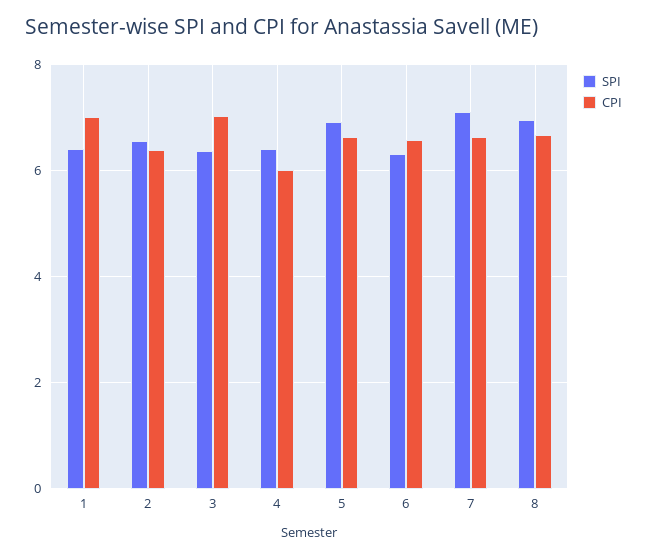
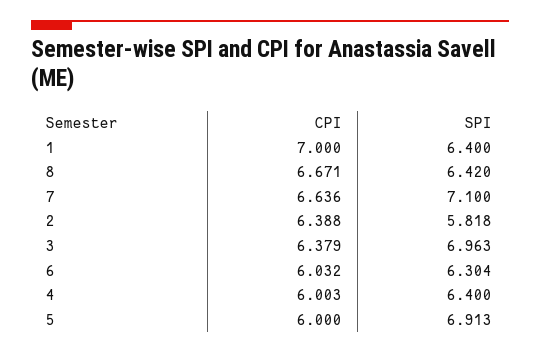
  {
    "SPI": {
      "1": 6.4,
-     "2": 6.6,
+     "2": 5.818,
-     "3": 6.4,
+     "3": 6.963,
      "4": 6.4,
      "5": 6.913,
      "6": 6.304,
      "7": 7.1,
-     "8": 7
+     "8": 6.42
    },
    "CPI": {
      "1": 7,
      "2": 6.388,
-     "3": 7,
+     "3": 6.379,
      "4": 6.003,
-     "5": 6.6,
+     "5": 6,
-     "6": 6.6,
+     "6": 6.032,
      "7": 6.636,
      "8": 6.671
    }
  }

